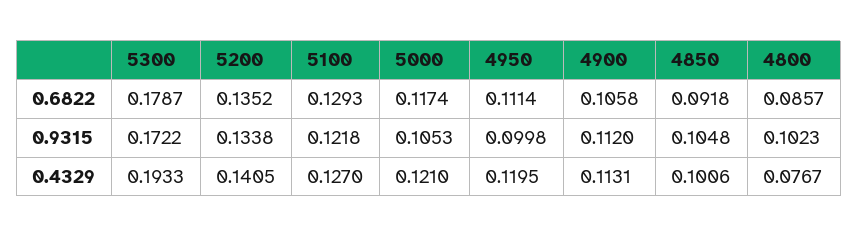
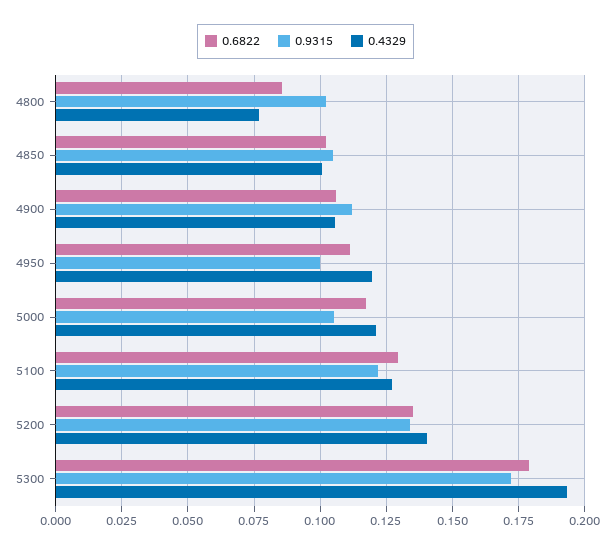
  {
    "0.6822": {
      "5300": 0.1787,
      "5200": 0.1352,
      "5100": 0.1293,
      "5000": 0.1174,
      "4950": 0.1114,
      "4900": 0.1058,
-     "4850": 0.0918,
+     "4850": 0.1025,
      "4800": 0.0857
    },
    "0.9315": {
      "5300": 0.1722,
      "5200": 0.1338,
      "5100": 0.1218,
      "5000": 0.1053,
      "4950": 0.0998,
      "4900": 0.112,
      "4850": 0.1048,
      "4800": 0.1023
    },
    "0.4329": {
      "5300": 0.1933,
      "5200": 0.1405,
      "5100": 0.127,
      "5000": 0.121,
      "4950": 0.1195,
-     "4900": 0.1131,
+     "4900": 0.105,
      "4850": 0.1006,
      "4800": 0.0767
    }
  }

